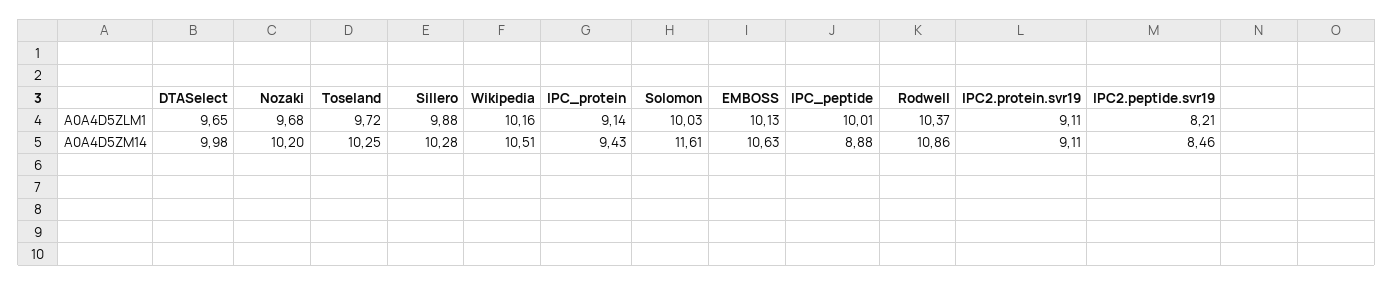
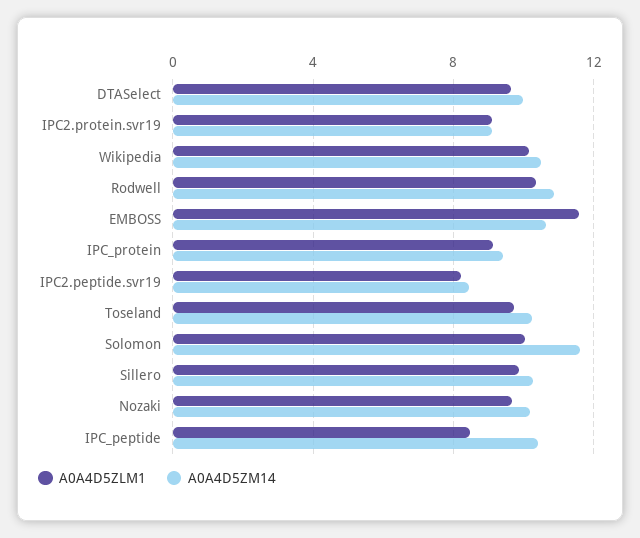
  {
    "A0A4D5ZLM1": {
      "DTASelect": 9.65,
      "Nozaki": 9.68,
      "Toseland": 9.72,
      "Sillero": 9.88,
      "Wikipedia": 10.16,
      "IPC_protein": 9.14,
      "Solomon": 10.03,
-     "EMBOSS": 10.13,
+     "EMBOSS": 11.5,
-     "IPC_peptide": 10.01,
+     "IPC_peptide": 8.5,
      "Rodwell": 10.37,
      "IPC2.protein.svr19": 9.11,
      "IPC2.peptide.svr19": 8.21
    },
    "A0A4D5ZM14": {
      "DTASelect": 9.98,
      "Nozaki": 10.2,
      "Toseland": 10.25,
      "Sillero": 10.28,
      "Wikipedia": 10.51,
      "IPC_protein": 9.43,
      "Solomon": 11.61,
      "EMBOSS": 10.63,
-     "IPC_peptide": 8.88,
+     "IPC_peptide": 10.5,
      "Rodwell": 10.86,
      "IPC2.protein.svr19": 9.11,
      "IPC2.peptide.svr19": 8.46
    }
  }

